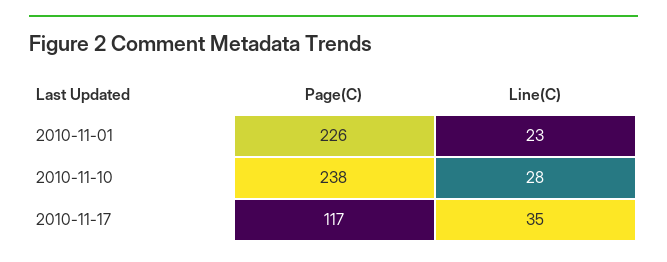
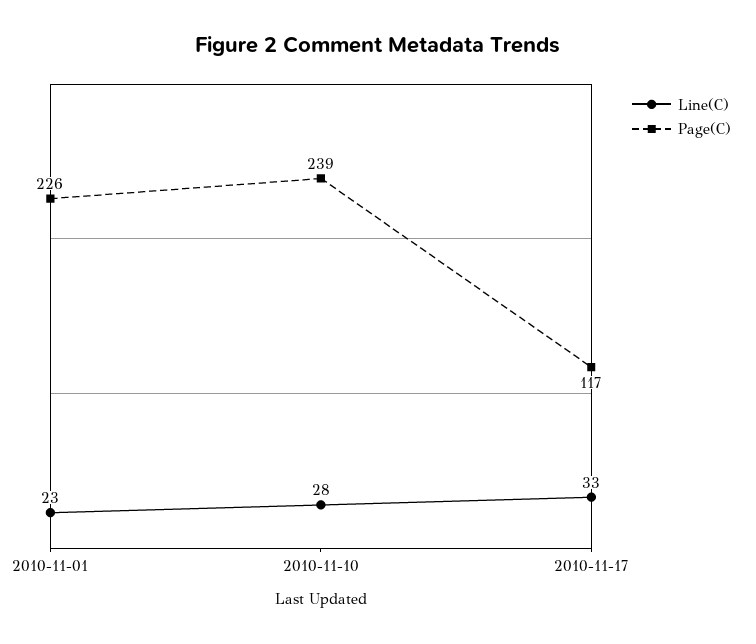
  {
    "Page(C)": {
      "2010-11-01": 226,
-     "2010-11-10": 238,
+     "2010-11-10": 239,
      "2010-11-17": 117
    },
    "Line(C)": {
      "2010-11-01": 23,
      "2010-11-10": 28,
-     "2010-11-17": 35
+     "2010-11-17": 33
    }
  }

